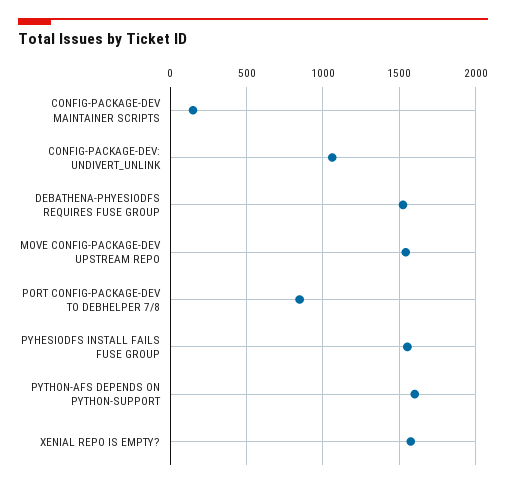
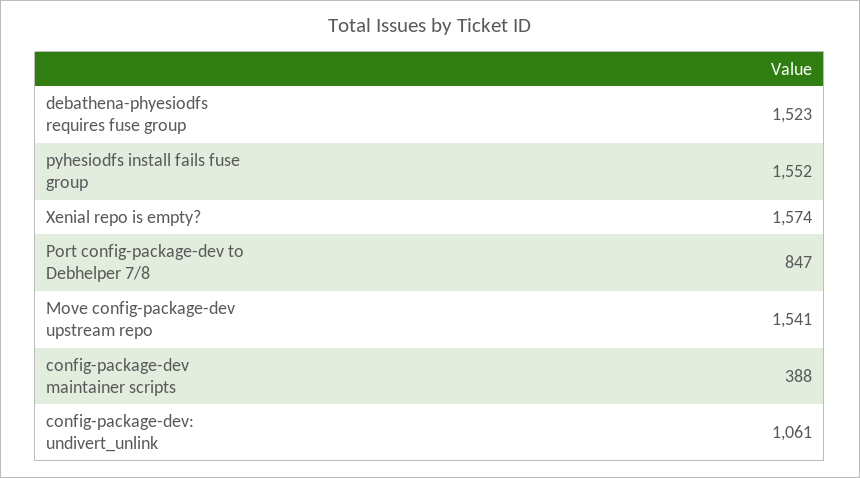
  {
-   "CONFIG-PACKAGE-DEV MAINTAINER SCRIPTS": 150,
+   "CONFIG-PACKAGE-DEV MAINTAINER SCRIPTS": 388,
    "CONFIG-PACKAGE-DEV: UNDIVERT_UNLINK": 1061,
    "DEBATHENA-PHYESIODFS REQUIRES FUSE GROUP": 1523,
    "MOVE CONFIG-PACKAGE-DEV UPSTREAM REPO": 1541,
    "PORT CONFIG-PACKAGE-DEV TO DEBHELPER 7/8": 847,
    "PYHESIODFS INSTALL FAILS FUSE GROUP": 1552,
-   "PYTHON-AFS DEPENDS ON PYTHON-SUPPORT": 1600,
    "XENIAL REPO IS EMPTY?": 1574
  }

